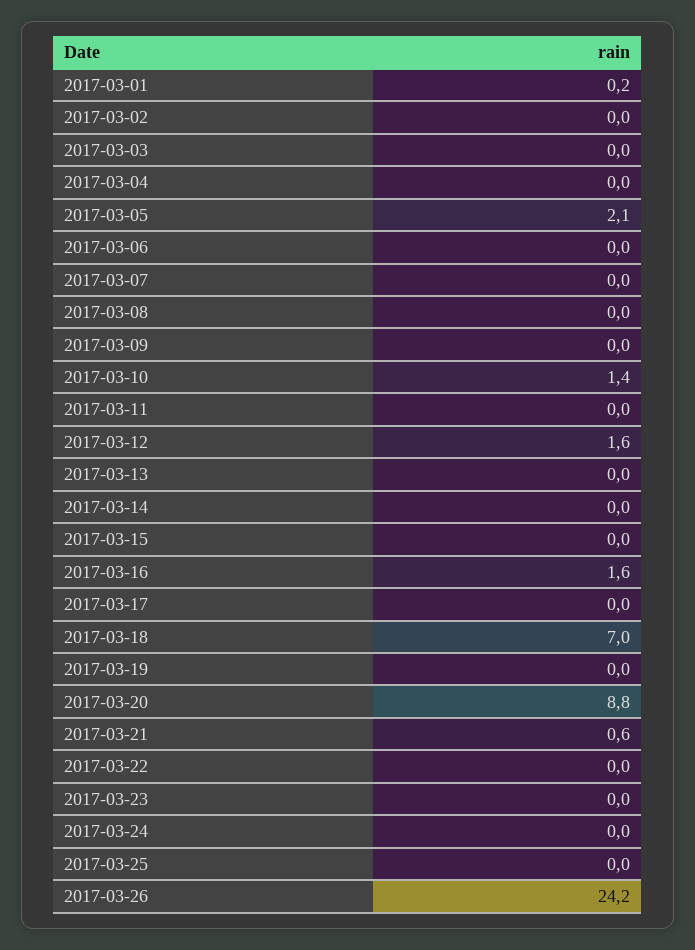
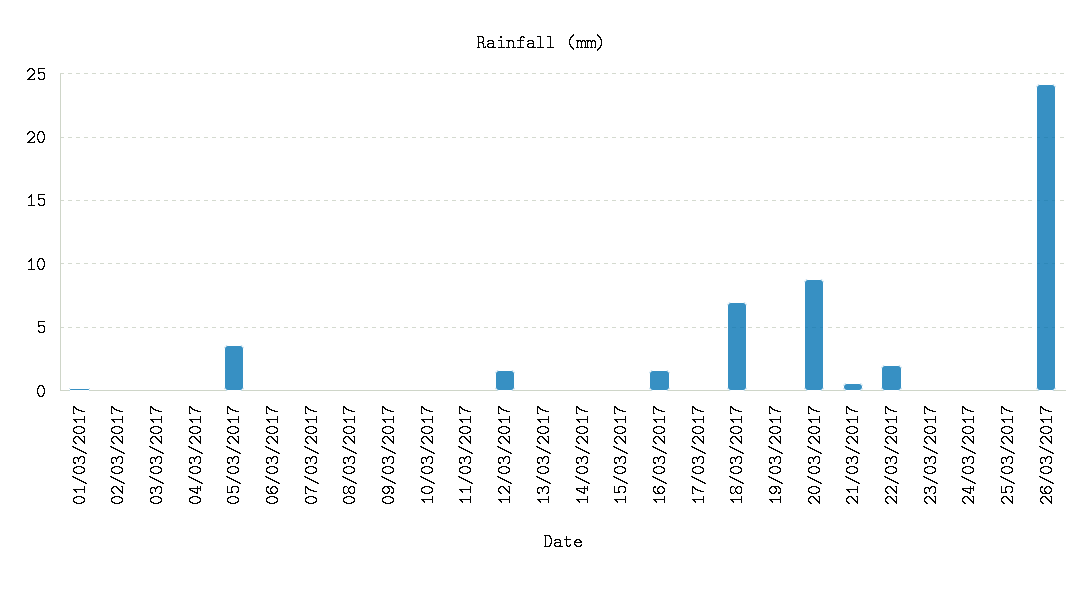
  {
    "2017-03-01": 0.2,
    "2017-03-02": 0,
    "2017-03-03": 0,
    "2017-03-04": 0,
-   "2017-03-05": 2.1,
+   "2017-03-05": 3.5,
    "2017-03-06": 0,
    "2017-03-07": 0,
    "2017-03-08": 0,
    "2017-03-09": 0,
-   "2017-03-10": 1.4,
+   "2017-03-10": 0,
    "2017-03-11": 0,
    "2017-03-12": 1.6,
    "2017-03-13": 0,
    "2017-03-14": 0,
    "2017-03-15": 0,
    "2017-03-16": 1.6,
    "2017-03-17": 0,
    "2017-03-18": 7,
    "2017-03-19": 0,
    "2017-03-20": 8.8,
    "2017-03-21": 0.6,
-   "2017-03-22": 0,
+   "2017-03-22": 2,
    "2017-03-23": 0,
    "2017-03-24": 0,
    "2017-03-25": 0,
    "2017-03-26": 24.2
  }

